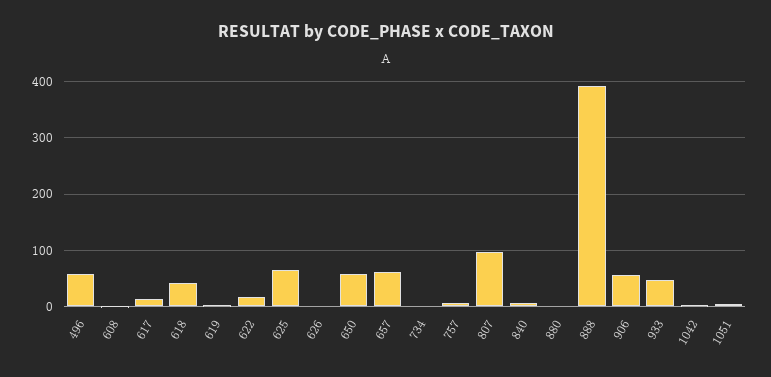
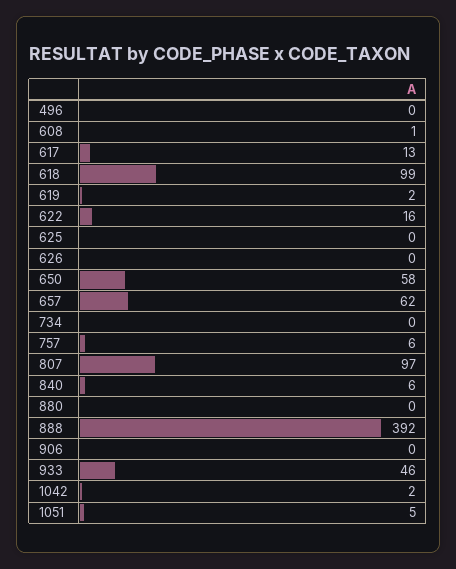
  {
-   "496": 60,
+   "496": 0,
    "608": 1,
    "617": 13,
-   "618": 40,
+   "618": 99,
    "619": 2,
    "622": 16,
-   "625": 60,
+   "625": 0,
    "626": 0,
    "650": 58,
    "657": 62,
    "734": 0,
    "757": 6,
    "807": 97,
    "840": 6,
    "880": 0,
    "888": 392,
-   "906": 60,
+   "906": 0,
    "933": 46,
    "1042": 2,
    "1051": 5
  }

